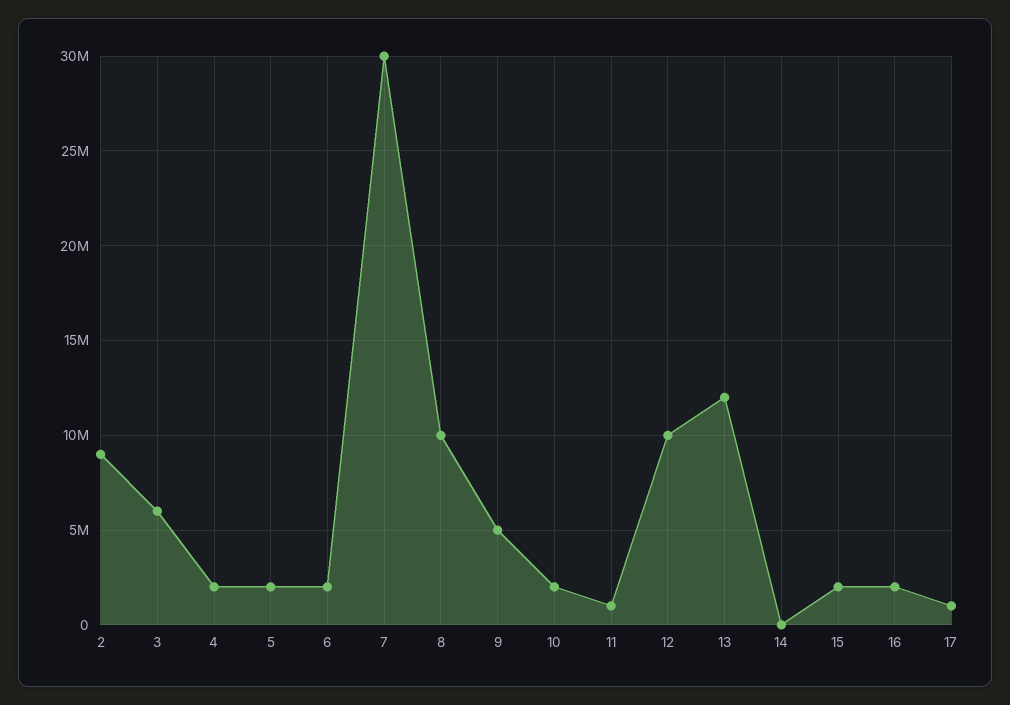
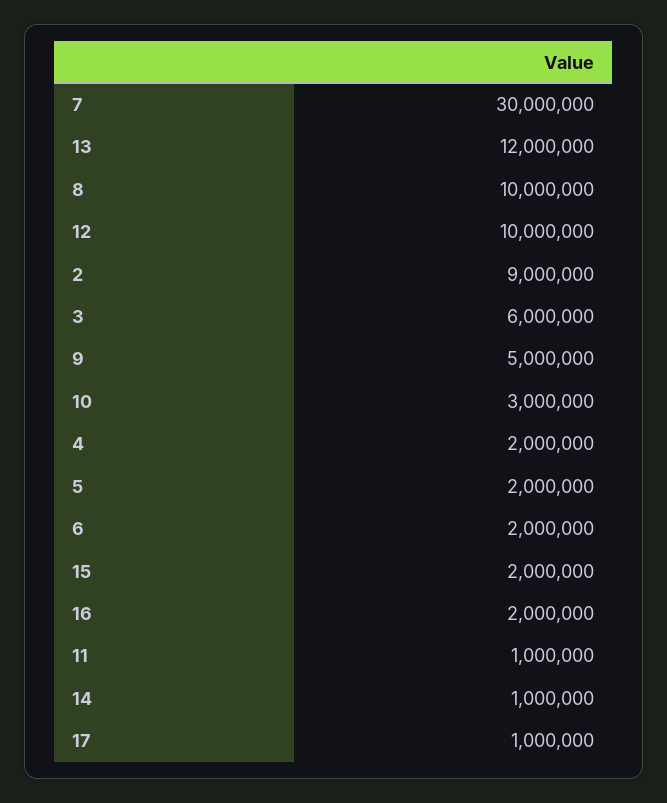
  {
    "2": 9000000,
    "3": 6000000,
    "4": 2000000,
    "5": 2000000,
    "6": 2000000,
    "7": 30000000,
    "8": 10000000,
    "9": 5000000,
-   "10": 2000000,
+   "10": 3000000,
    "11": 1000000,
    "12": 10000000,
    "13": 12000000,
-   "14": 0,
+   "14": 1000000,
    "15": 2000000,
    "16": 2000000,
    "17": 1000000
  }

